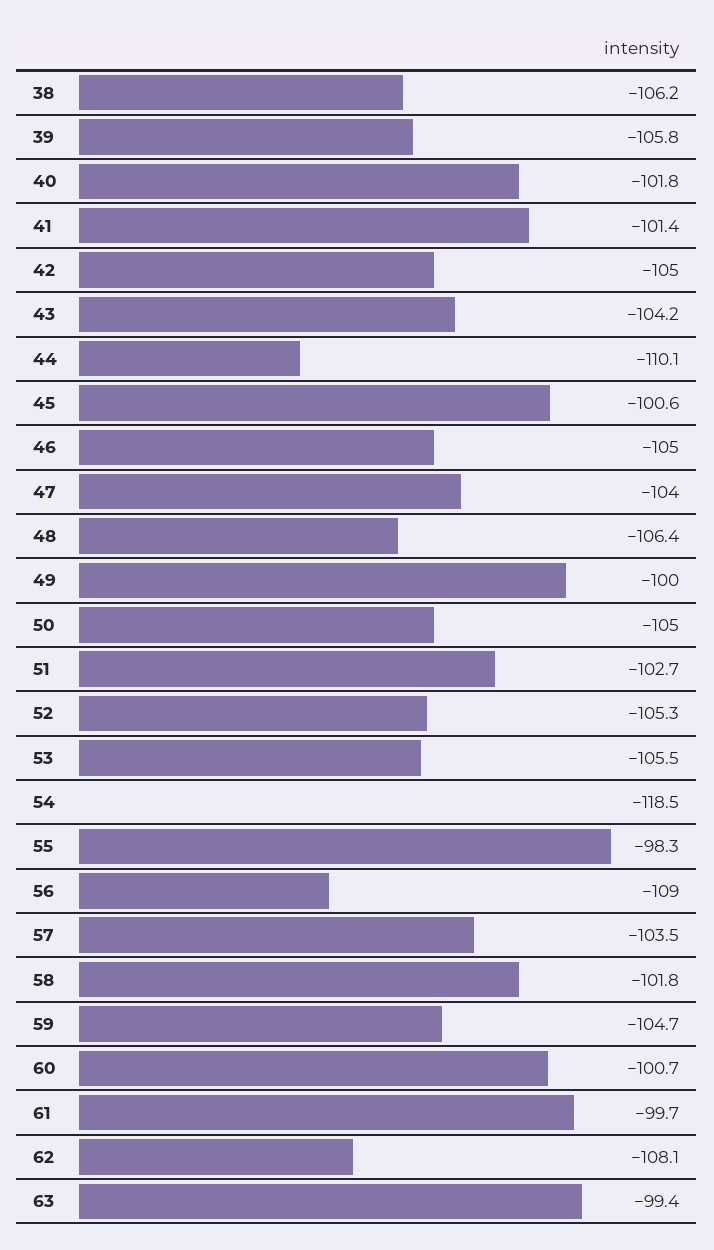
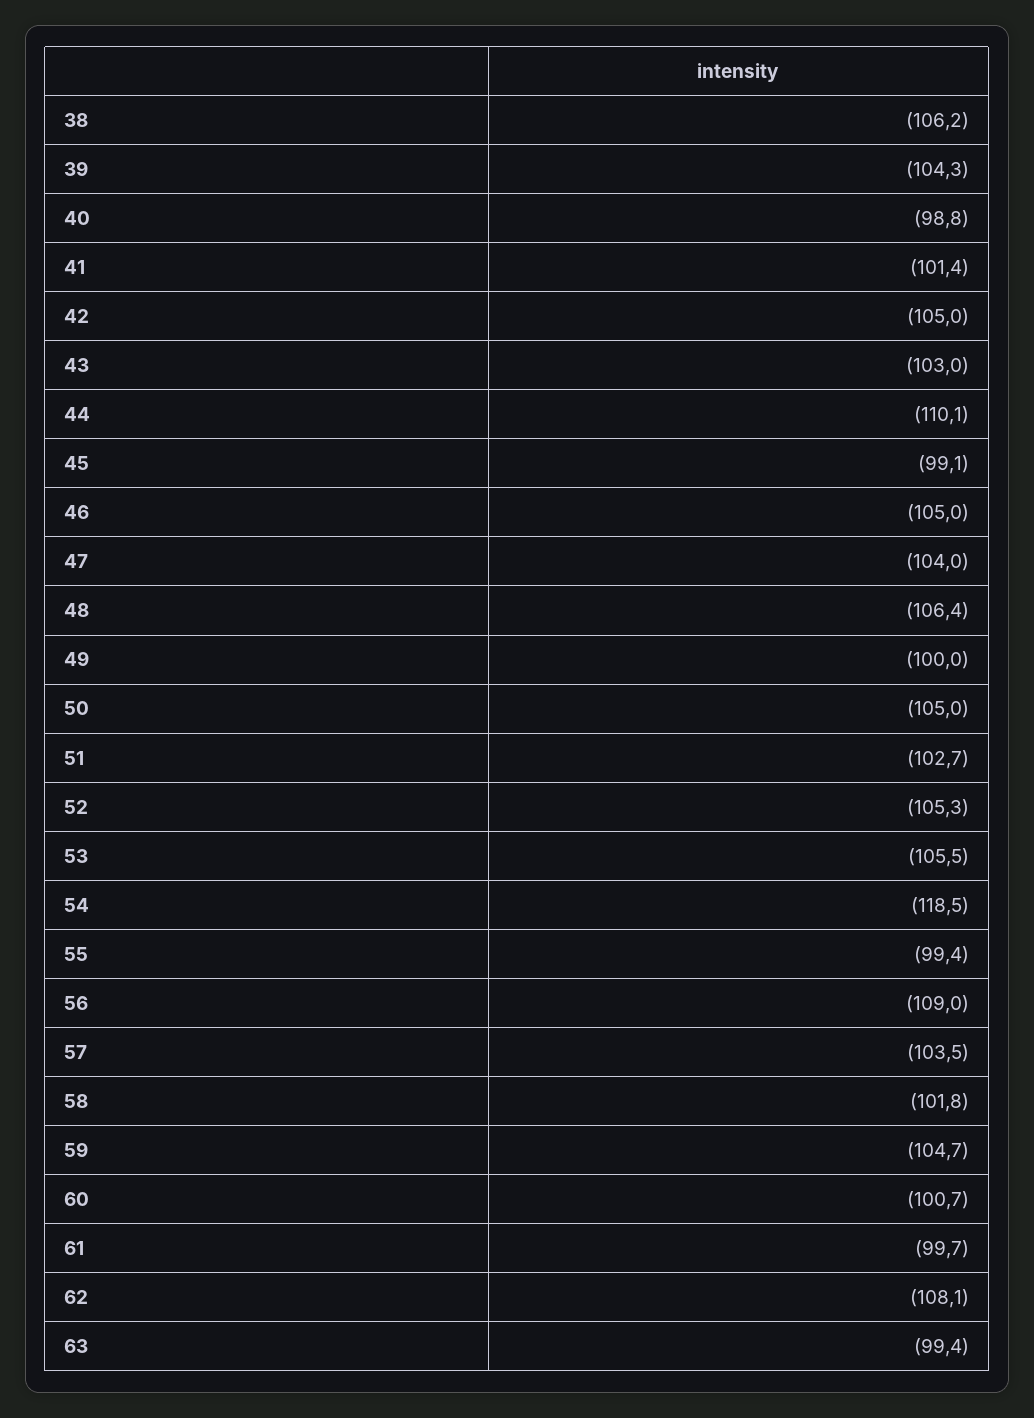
  {
    "38": -106.2,
-   "39": -105.8,
+   "39": -104.3,
-   "40": -101.8,
+   "40": -98.8,
    "41": -101.4,
    "42": -105,
-   "43": -104.2,
+   "43": -103,
    "44": -110.1,
-   "45": -100.6,
+   "45": -99.1,
    "46": -105,
    "47": -104,
    "48": -106.4,
    "49": -100,
    "50": -105,
    "51": -102.7,
    "52": -105.3,
    "53": -105.5,
    "54": -118.5,
-   "55": -98.3,
+   "55": -99.4,
    "56": -109,
    "57": -103.5,
    "58": -101.8,
    "59": -104.7,
    "60": -100.7,
    "61": -99.7,
    "62": -108.1,
    "63": -99.4
  }

